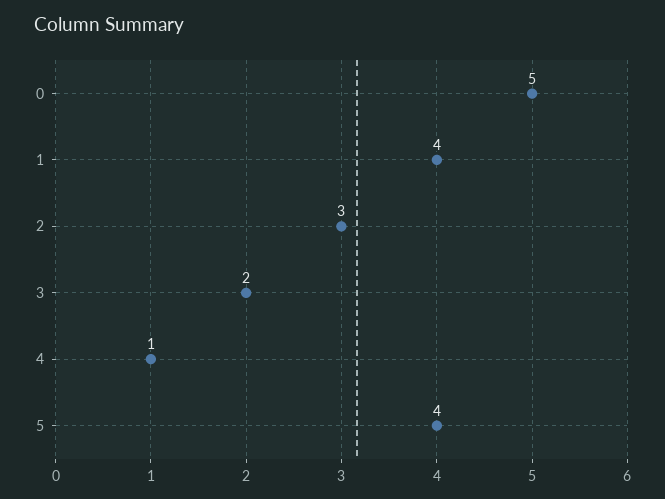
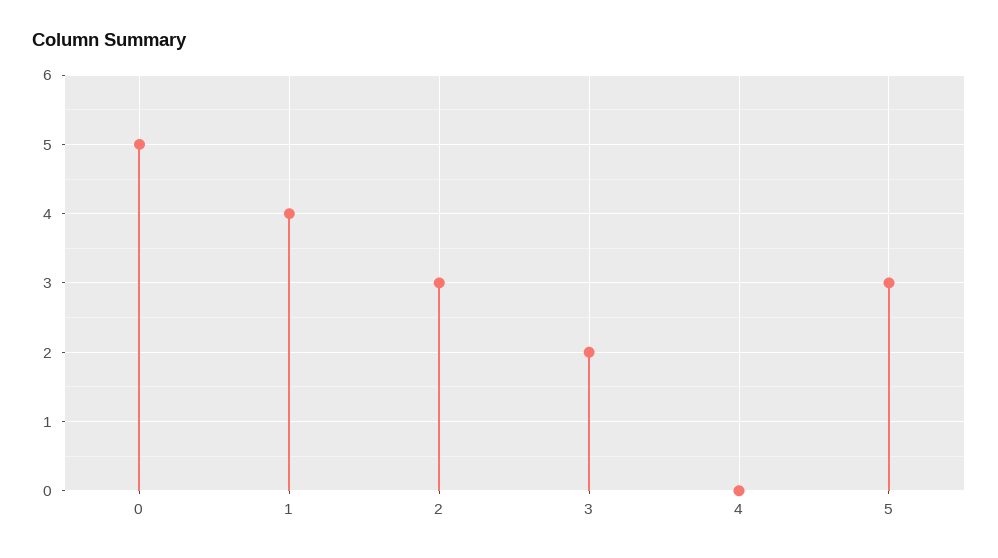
  {
    "0": 5,
    "1": 4,
    "2": 3,
    "3": 2,
-   "4": 1,
+   "4": 0,
-   "5": 4
+   "5": 3
  }

